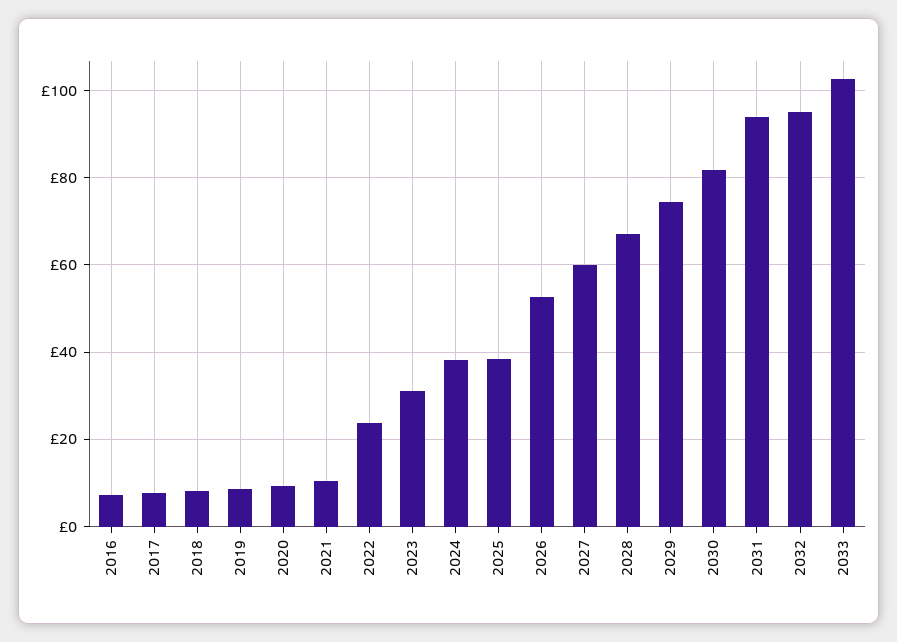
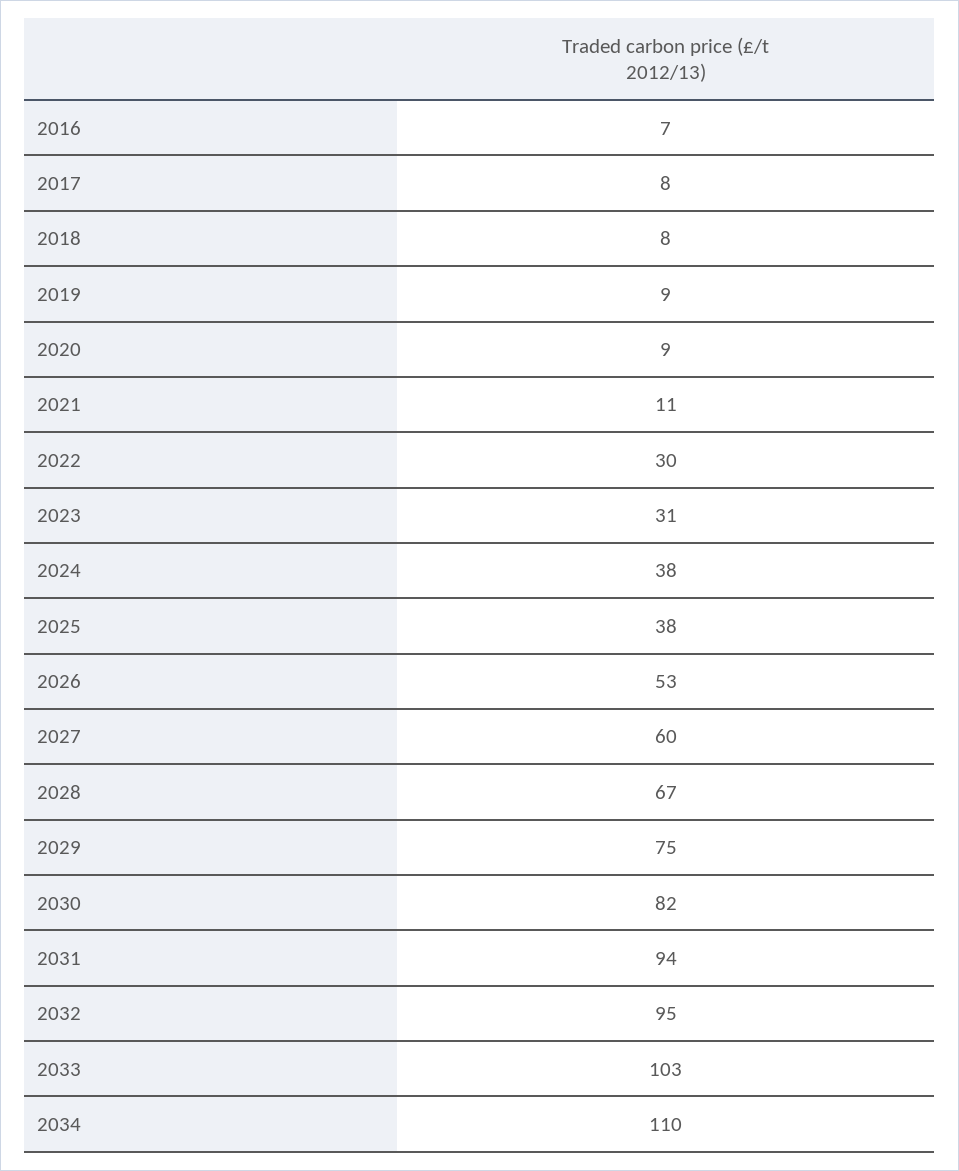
  {
    "2016": 7,
    "2017": 8,
    "2018": 8,
    "2019": 9,
    "2020": 9,
    "2021": 11,
-   "2022": 24,
+   "2022": 30,
    "2023": 31,
    "2024": 38,
    "2025": 38,
    "2026": 53,
    "2027": 60,
    "2028": 67,
    "2029": 75,
    "2030": 82,
    "2031": 94,
    "2032": 95,
-   "2033": 103
+   "2033": 103,
+   "2034": 110
  }

